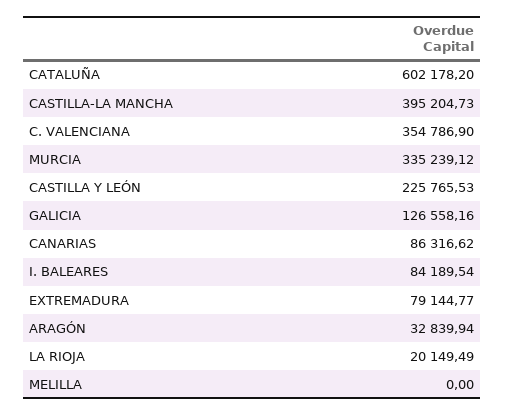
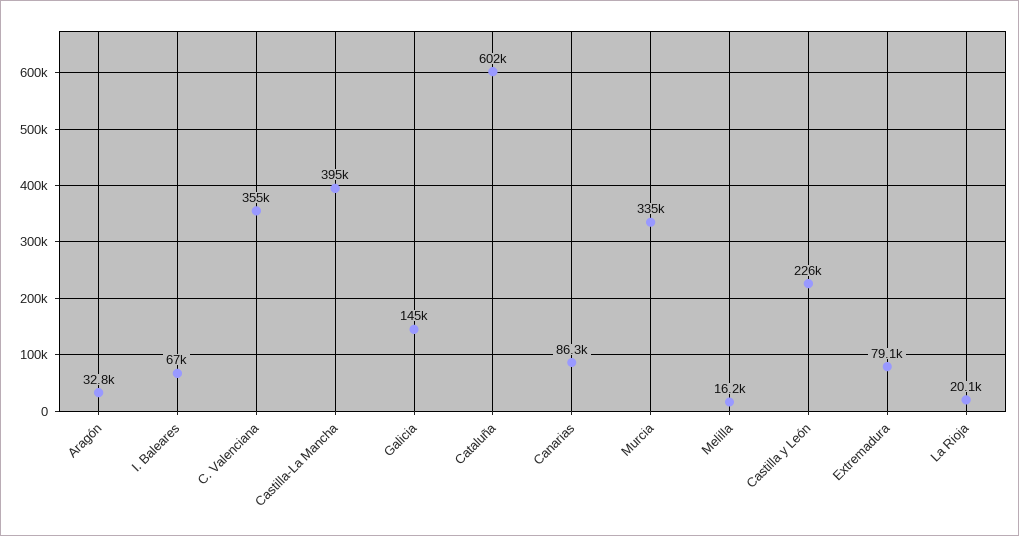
  {
    "CATALUÑA": 602178.2,
    "CASTILLA-LA MANCHA": 395204.73,
    "C. VALENCIANA": 354786.9,
    "MURCIA": 335239.12,
    "CASTILLA Y LEÓN": 225765.53,
-   "GALICIA": 126558.16,
+   "GALICIA": 145000,
    "CANARIAS": 86316.62,
-   "I. BALEARES": 84189.54,
+   "I. BALEARES": 67000,
    "EXTREMADURA": 79144.77,
    "ARAGÓN": 32839.94,
    "LA RIOJA": 20149.49,
-   "MELILLA": 0
+   "MELILLA": 16200
  }

